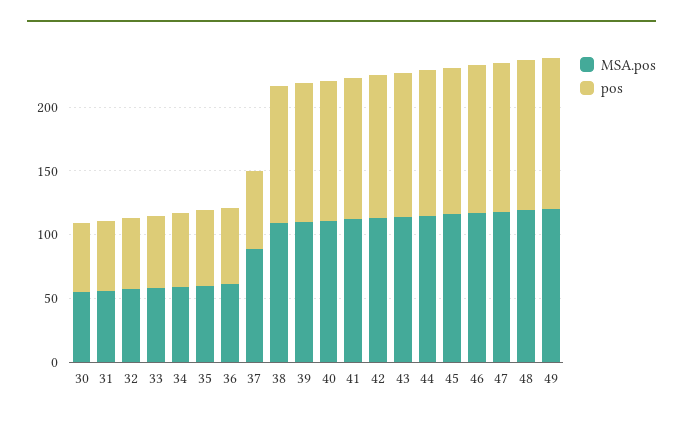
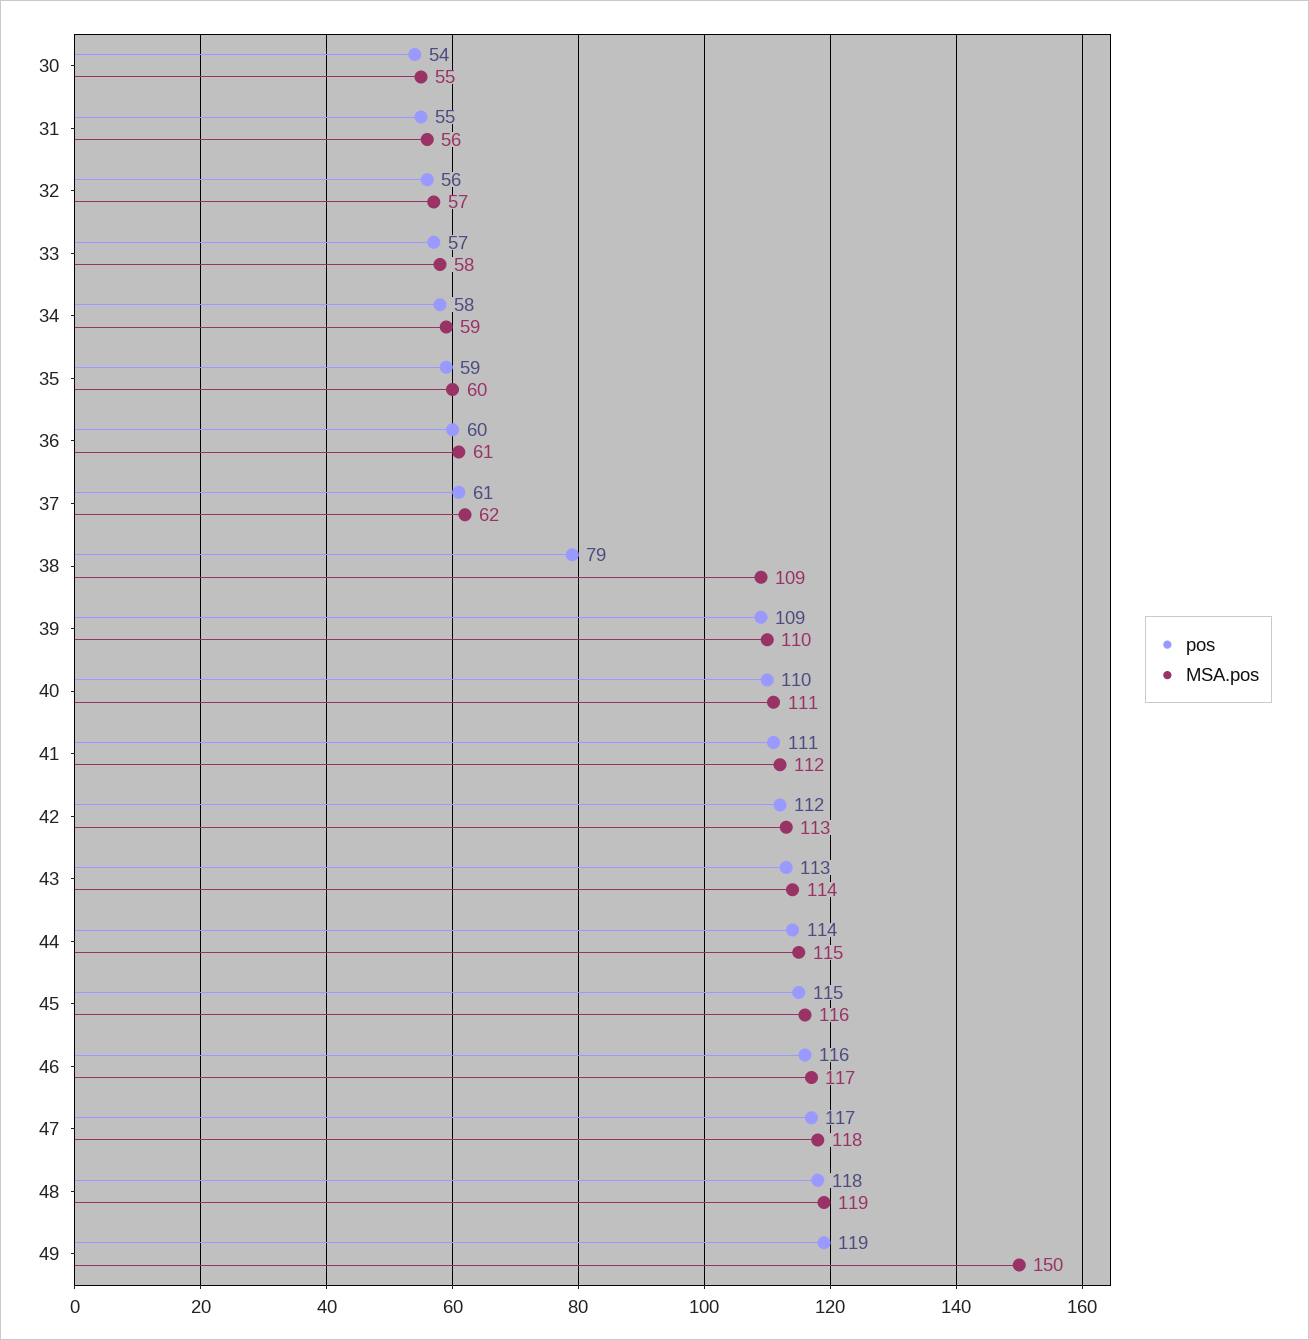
  {
    "MSA.pos": {
      "30": 55,
      "31": 56,
      "32": 57,
      "33": 58,
      "34": 59,
      "35": 60,
      "36": 61,
-     "37": 90,
+     "37": 62,
      "38": 109,
      "39": 110,
      "40": 111,
      "41": 112,
      "42": 113,
      "43": 114,
      "44": 115,
      "45": 116,
      "46": 117,
      "47": 118,
      "48": 119,
-     "49": 120
+     "49": 150
    },
    "pos": {
      "30": 54,
      "31": 55,
      "32": 56,
      "33": 57,
      "34": 58,
      "35": 59,
      "36": 60,
      "37": 61,
-     "38": 110,
+     "38": 79,
      "39": 109,
      "40": 110,
      "41": 111,
      "42": 112,
      "43": 113,
      "44": 114,
      "45": 115,
      "46": 116,
      "47": 117,
      "48": 118,
      "49": 119
    }
  }

